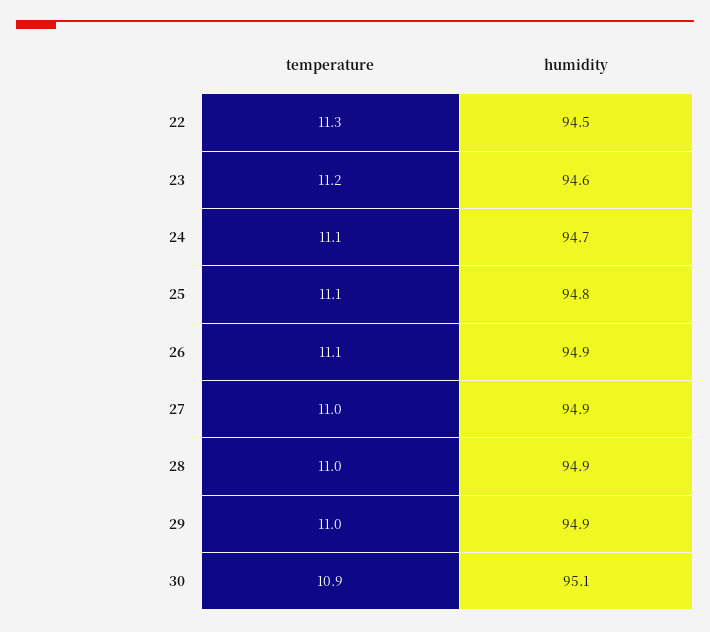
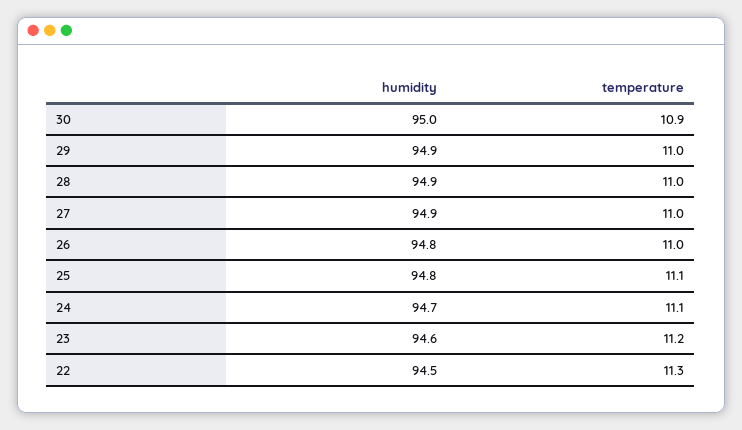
  {
    "temperature": {
      "22": 11.3,
      "23": 11.2,
      "24": 11.1,
      "25": 11.1,
-     "26": 11.1,
+     "26": 11,
      "27": 11,
      "28": 11,
      "29": 11,
      "30": 10.9
    },
    "humidity": {
      "22": 94.5,
      "23": 94.6,
      "24": 94.7,
      "25": 94.8,
-     "26": 94.9,
+     "26": 94.8,
      "27": 94.9,
      "28": 94.9,
      "29": 94.9,
-     "30": 95.1
+     "30": 95
    }
  }

